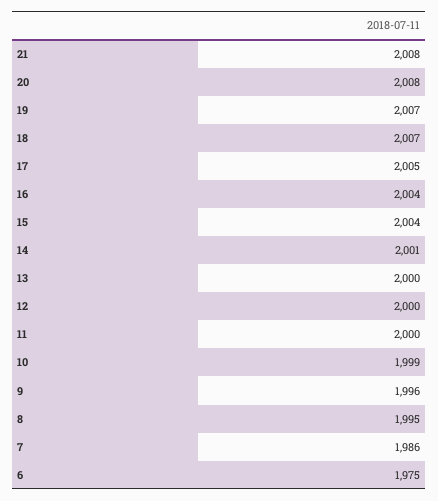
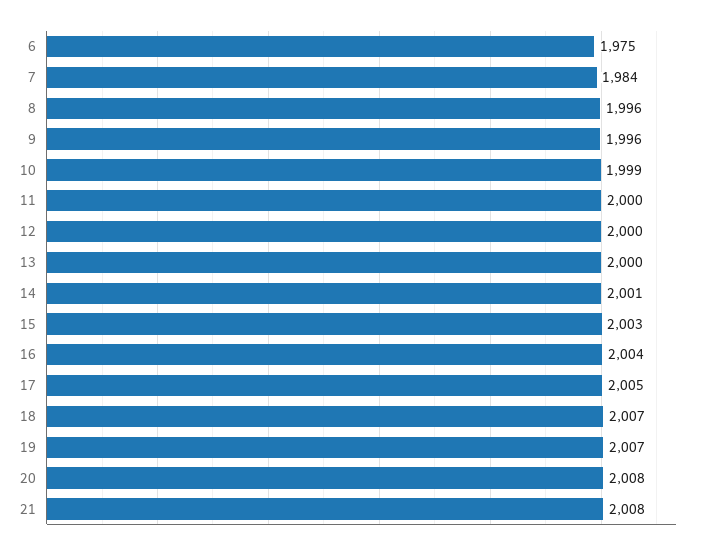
  {
    "21": 2008,
    "20": 2008,
    "19": 2007,
    "18": 2007,
    "17": 2005,
    "16": 2004,
-   "15": 2004,
+   "15": 2003,
    "14": 2001,
    "13": 2000,
    "12": 2000,
    "11": 2000,
    "10": 1999,
    "9": 1996,
-   "8": 1995,
+   "8": 1996,
-   "7": 1986,
+   "7": 1984,
    "6": 1975
  }

